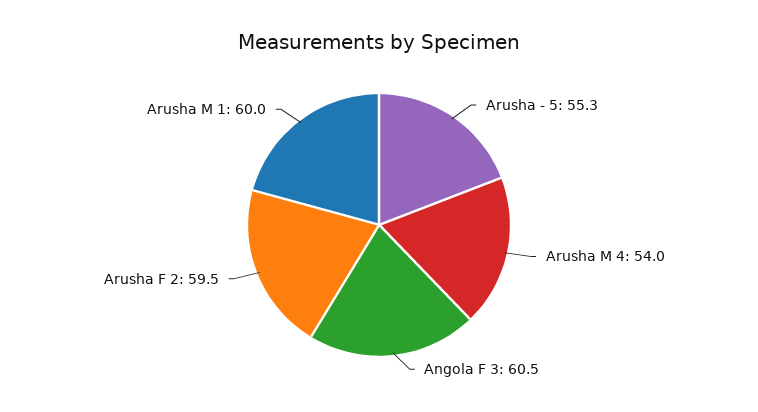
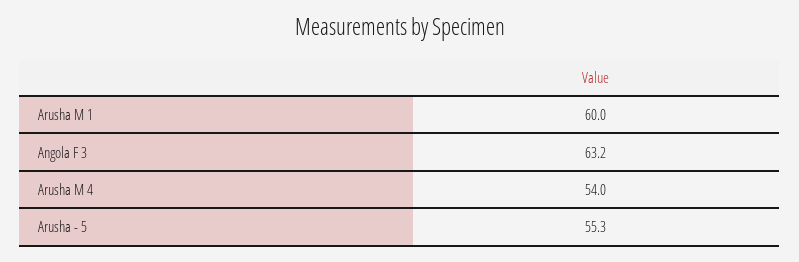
  {
    "Arusha - 5": 55.3,
    "Arusha M 4": 54,
-   "Angola F 3": 60.5,
+   "Angola F 3": 63.2,
-   "Arusha F 2": 59.5,
    "Arusha M 1": 60
  }

